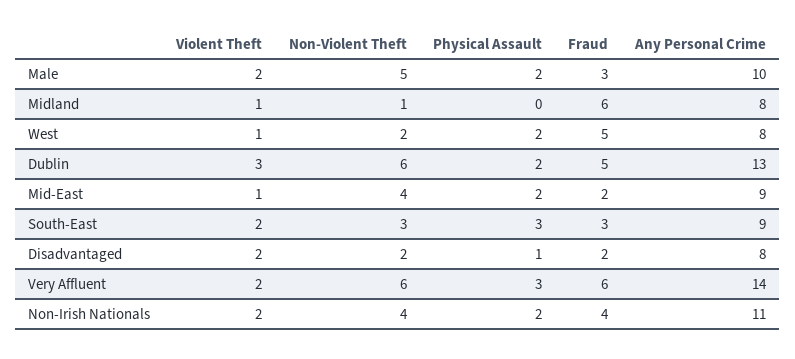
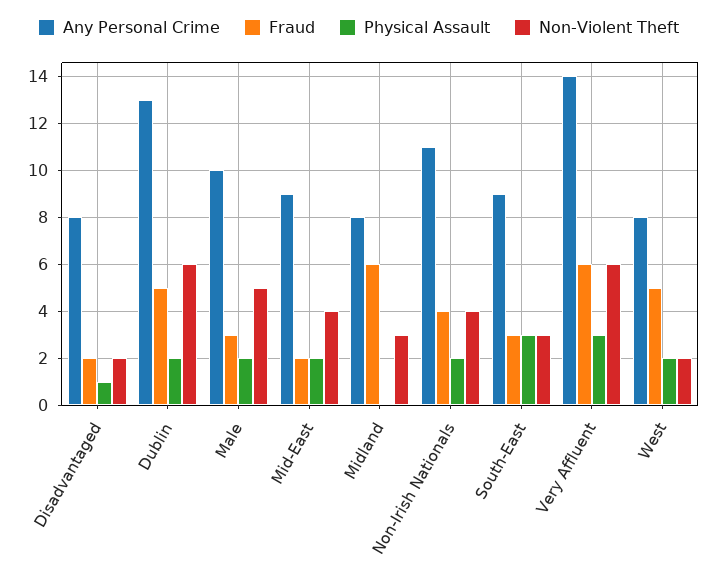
  {
-   "Violent Theft": {
-     "Male": 2,
-     "Midland": 1,
-     "West": 1,
-     "Dublin": 3,
-     "Mid-East": 1,
-     "South-East": 2,
-     "Disadvantaged": 2,
-     "Very Affluent": 2,
-     "Non-Irish Nationals": 2
-   },
    "Non-Violent Theft": {
      "Male": 5,
-     "Midland": 1,
+     "Midland": 3,
      "West": 2,
      "Dublin": 6,
      "Mid-East": 4,
      "South-East": 3,
      "Disadvantaged": 2,
      "Very Affluent": 6,
      "Non-Irish Nationals": 4
    },
    "Physical Assault": {
      "Male": 2,
      "Midland": 0,
      "West": 2,
      "Dublin": 2,
      "Mid-East": 2,
      "South-East": 3,
      "Disadvantaged": 1,
      "Very Affluent": 3,
      "Non-Irish Nationals": 2
    },
    "Fraud": {
      "Male": 3,
      "Midland": 6,
      "West": 5,
      "Dublin": 5,
      "Mid-East": 2,
      "South-East": 3,
      "Disadvantaged": 2,
      "Very Affluent": 6,
      "Non-Irish Nationals": 4
    },
    "Any Personal Crime": {
      "Male": 10,
      "Midland": 8,
      "West": 8,
      "Dublin": 13,
      "Mid-East": 9,
      "South-East": 9,
      "Disadvantaged": 8,
      "Very Affluent": 14,
      "Non-Irish Nationals": 11
    }
  }

